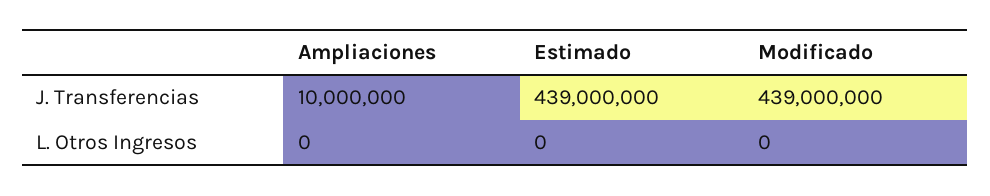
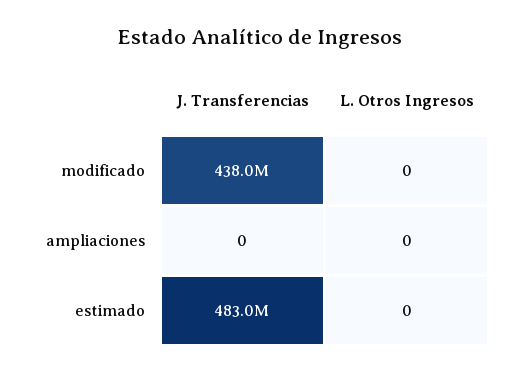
  {
    "Ampliaciones": {
-     "J. Transferencias": 10000000,
+     "J. Transferencias": 0,
      "L. Otros Ingresos": 0
    },
    "Estimado": {
-     "J. Transferencias": 439000000,
+     "J. Transferencias": 483000000,
      "L. Otros Ingresos": 0
    },
    "Modificado": {
-     "J. Transferencias": 439000000,
+     "J. Transferencias": 438000000,
      "L. Otros Ingresos": 0
    }
  }

